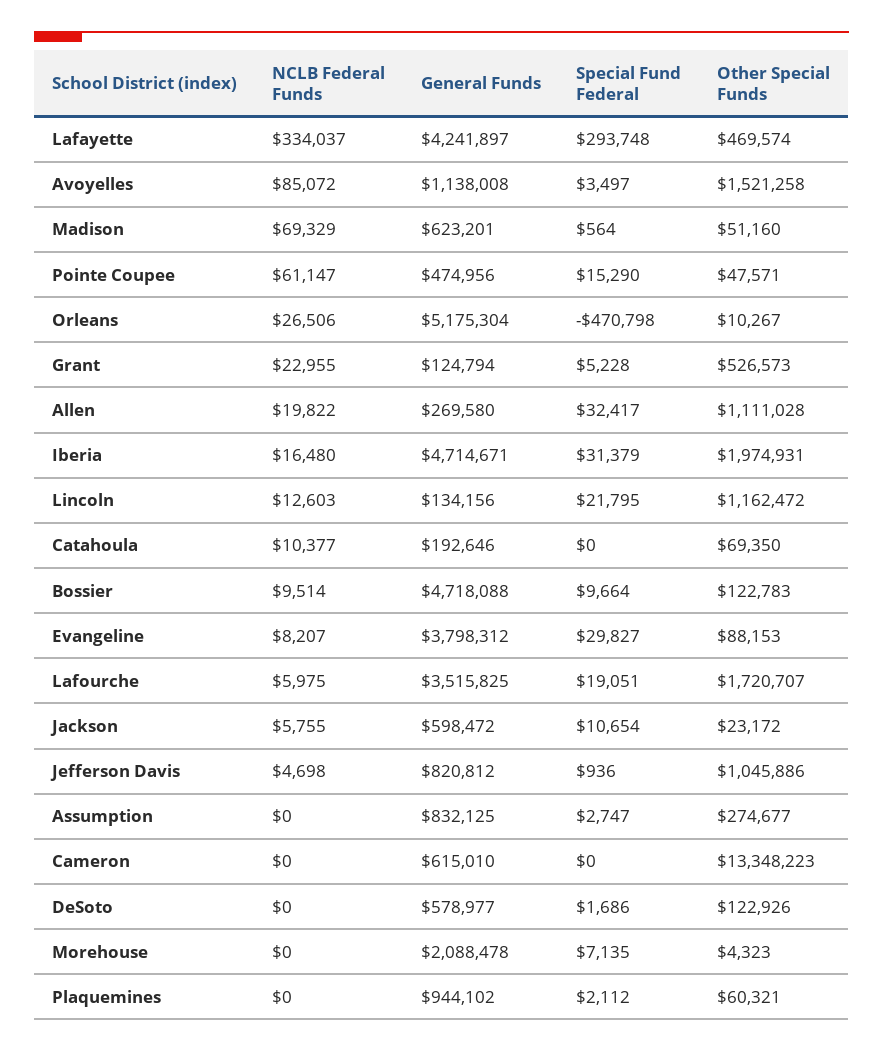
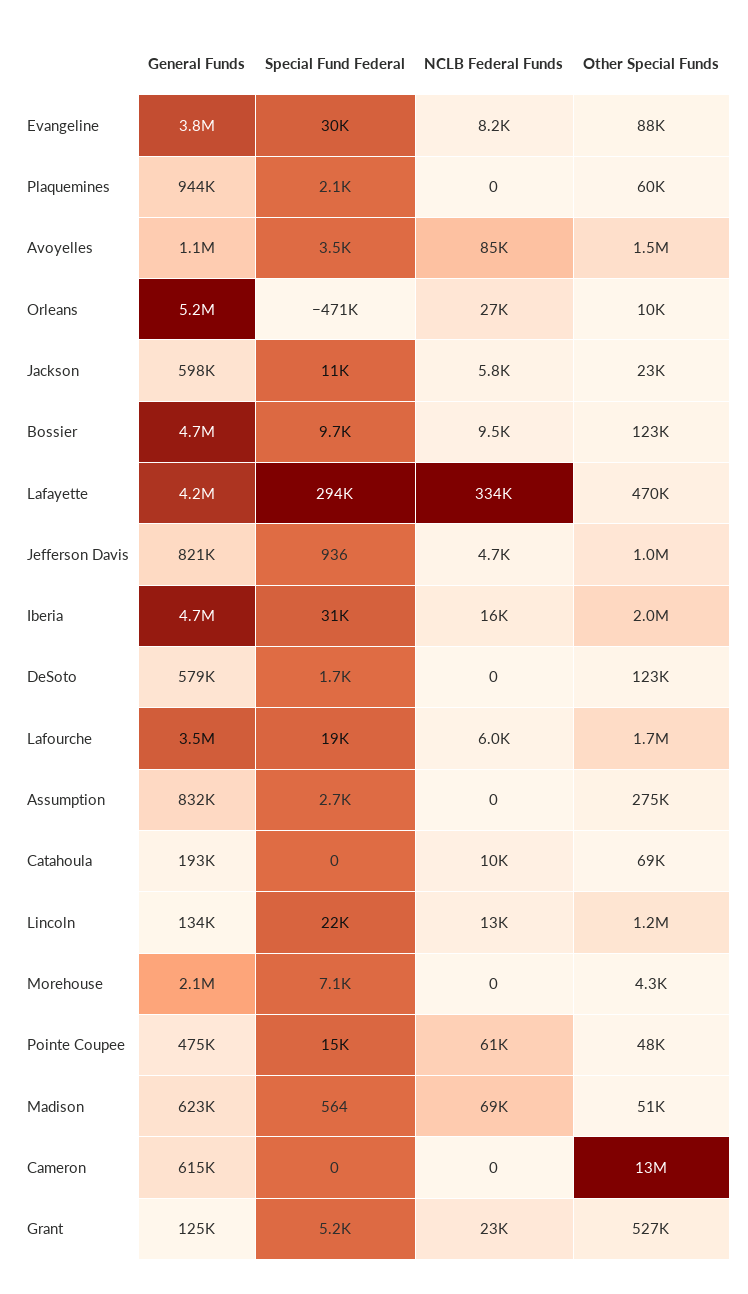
  {
    "NCLB Federal Funds": {
      "Lafayette": 334037,
      "Avoyelles": 85072,
      "Madison": 69329,
      "Pointe Coupee": 61147,
      "Orleans": 26506,
      "Grant": 22955,
-     "Allen": 19822,
      "Iberia": 16480,
      "Lincoln": 12603,
      "Catahoula": 10377,
      "Bossier": 9514,
      "Evangeline": 8207,
      "Lafourche": 5975,
      "Jackson": 5755,
      "Jefferson Davis": 4698,
      "Assumption": 0,
      "Cameron": 0,
      "DeSoto": 0,
      "Morehouse": 0,
      "Plaquemines": 0
    },
    "General Funds": {
      "Lafayette": 4241897,
      "Avoyelles": 1138008,
      "Madison": 623201,
      "Pointe Coupee": 474956,
      "Orleans": 5175304,
      "Grant": 124794,
-     "Allen": 269580,
      "Iberia": 4714671,
      "Lincoln": 134156,
      "Catahoula": 192646,
      "Bossier": 4718088,
      "Evangeline": 3798312,
      "Lafourche": 3515825,
      "Jackson": 598472,
      "Jefferson Davis": 820812,
      "Assumption": 832125,
      "Cameron": 615010,
      "DeSoto": 578977,
      "Morehouse": 2088478,
      "Plaquemines": 944102
    },
    "Special Fund Federal": {
      "Lafayette": 293748,
      "Avoyelles": 3497,
      "Madison": 564,
      "Pointe Coupee": 15290,
      "Orleans": -470798,
      "Grant": 5228,
-     "Allen": 32417,
      "Iberia": 31379,
      "Lincoln": 21795,
      "Catahoula": 0,
      "Bossier": 9664,
      "Evangeline": 29827,
      "Lafourche": 19051,
      "Jackson": 10654,
      "Jefferson Davis": 936,
      "Assumption": 2747,
      "Cameron": 0,
      "DeSoto": 1686,
      "Morehouse": 7135,
      "Plaquemines": 2112
    },
    "Other Special Funds": {
      "Lafayette": 469574,
      "Avoyelles": 1521258,
      "Madison": 51160,
      "Pointe Coupee": 47571,
      "Orleans": 10267,
      "Grant": 526573,
-     "Allen": 1111028,
      "Iberia": 1974931,
      "Lincoln": 1162472,
      "Catahoula": 69350,
      "Bossier": 122783,
      "Evangeline": 88153,
      "Lafourche": 1720707,
      "Jackson": 23172,
      "Jefferson Davis": 1045886,
      "Assumption": 274677,
      "Cameron": 13348223,
      "DeSoto": 122926,
      "Morehouse": 4323,
      "Plaquemines": 60321
    }
  }

